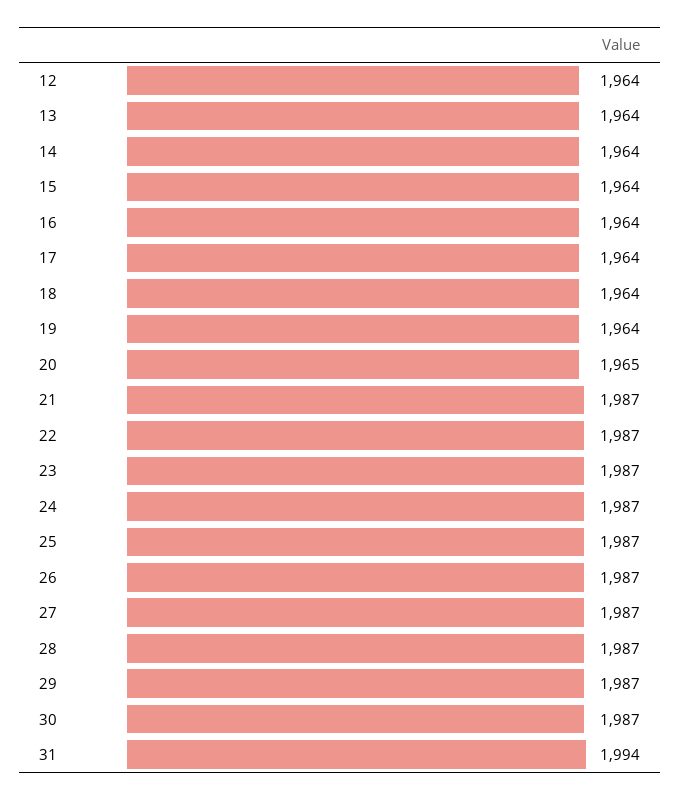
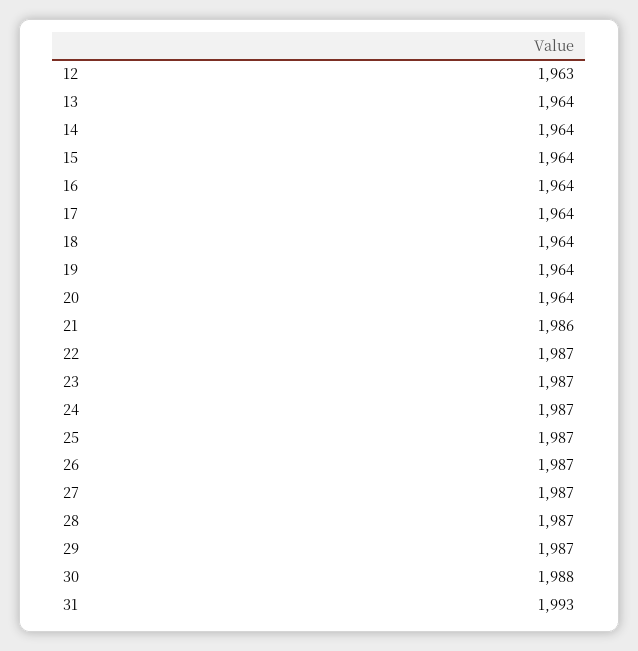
  {
-   "12": 1964,
+   "12": 1963,
    "13": 1964,
    "14": 1964,
    "15": 1964,
    "16": 1964,
    "17": 1964,
    "18": 1964,
    "19": 1964,
-   "20": 1965,
+   "20": 1964,
-   "21": 1987,
+   "21": 1986,
    "22": 1987,
    "23": 1987,
    "24": 1987,
    "25": 1987,
    "26": 1987,
    "27": 1987,
    "28": 1987,
    "29": 1987,
-   "30": 1987,
+   "30": 1988,
-   "31": 1994
+   "31": 1993
  }

